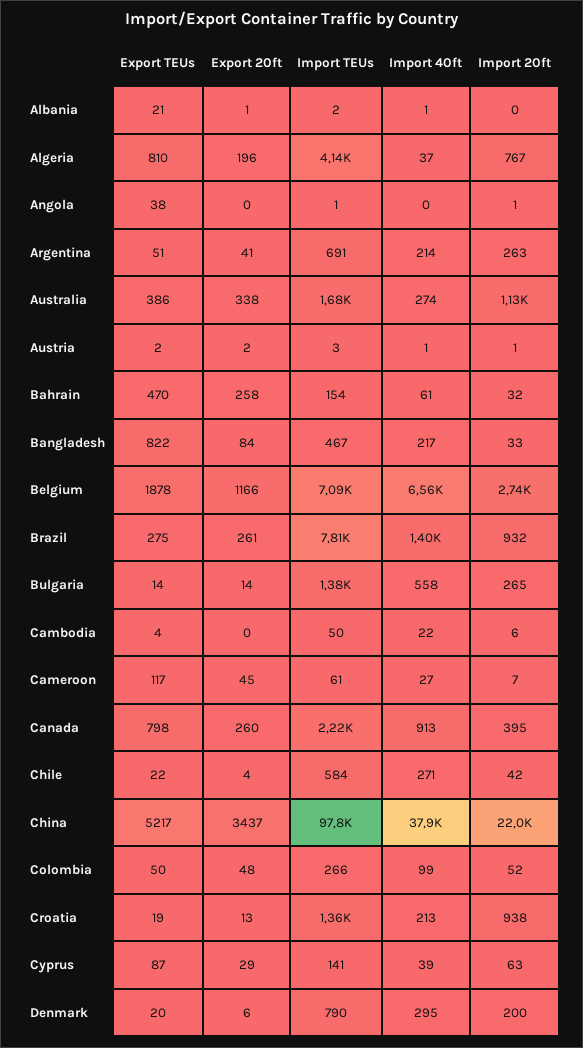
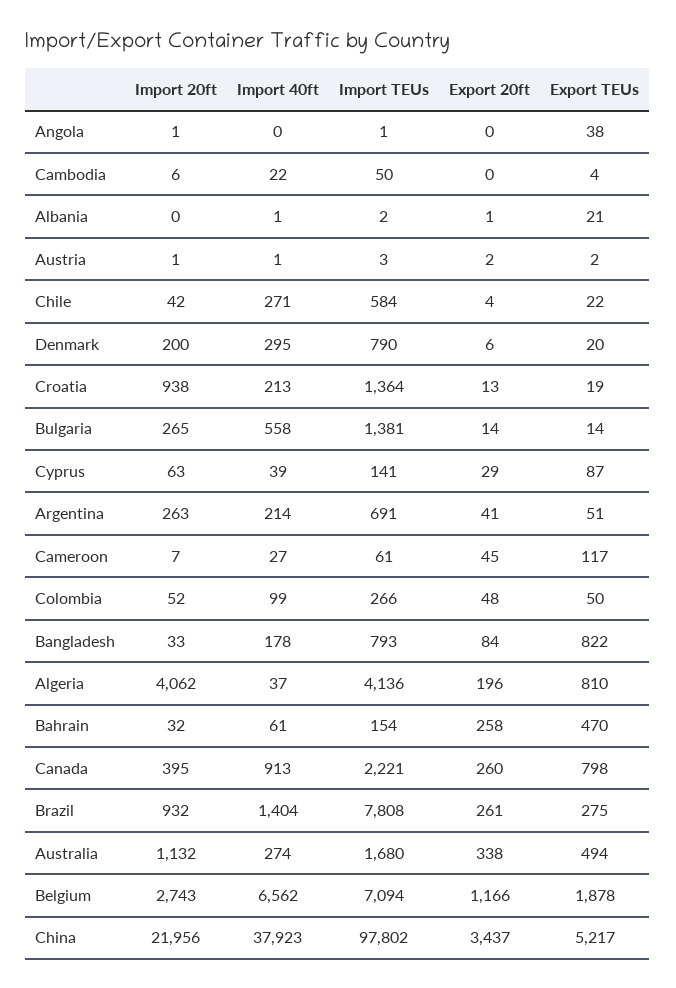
  {
    "Export TEUs": {
      "Albania": 21,
      "Algeria": 810,
      "Angola": 38,
      "Argentina": 51,
-     "Australia": 386,
+     "Australia": 494,
      "Austria": 2,
      "Bahrain": 470,
      "Bangladesh": 822,
      "Belgium": 1878,
      "Brazil": 275,
      "Bulgaria": 14,
      "Cambodia": 4,
      "Cameroon": 117,
      "Canada": 798,
      "Chile": 22,
      "China": 5217,
      "Colombia": 50,
      "Croatia": 19,
      "Cyprus": 87,
      "Denmark": 20
    },
    "Export 20ft": {
      "Albania": 1,
      "Algeria": 196,
      "Angola": 0,
      "Argentina": 41,
      "Australia": 338,
      "Austria": 2,
      "Bahrain": 258,
      "Bangladesh": 84,
      "Belgium": 1166,
      "Brazil": 261,
      "Bulgaria": 14,
      "Cambodia": 0,
      "Cameroon": 45,
      "Canada": 260,
      "Chile": 4,
      "China": 3437,
      "Colombia": 48,
      "Croatia": 13,
      "Cyprus": 29,
      "Denmark": 6
    },
    "Import TEUs": {
      "Albania": 2,
      "Algeria": 4136,
      "Angola": 1,
      "Argentina": 691,
      "Australia": 1680,
      "Austria": 3,
      "Bahrain": 154,
-     "Bangladesh": 467,
+     "Bangladesh": 793,
      "Belgium": 7094,
      "Brazil": 7808,
      "Bulgaria": 1381,
      "Cambodia": 50,
      "Cameroon": 61,
      "Canada": 2221,
      "Chile": 584,
      "China": 97802,
      "Colombia": 266,
      "Croatia": 1364,
      "Cyprus": 141,
      "Denmark": 790
    },
    "Import 40ft": {
      "Albania": 1,
      "Algeria": 37,
      "Angola": 0,
      "Argentina": 214,
      "Australia": 274,
      "Austria": 1,
      "Bahrain": 61,
-     "Bangladesh": 217,
+     "Bangladesh": 178,
      "Belgium": 6562,
      "Brazil": 1404,
      "Bulgaria": 558,
      "Cambodia": 22,
      "Cameroon": 27,
      "Canada": 913,
      "Chile": 271,
      "China": 37923,
      "Colombia": 99,
      "Croatia": 213,
      "Cyprus": 39,
      "Denmark": 295
    },
    "Import 20ft": {
      "Albania": 0,
-     "Algeria": 767,
+     "Algeria": 4062,
      "Angola": 1,
      "Argentina": 263,
      "Australia": 1132,
      "Austria": 1,
      "Bahrain": 32,
      "Bangladesh": 33,
      "Belgium": 2743,
      "Brazil": 932,
      "Bulgaria": 265,
      "Cambodia": 6,
      "Cameroon": 7,
      "Canada": 395,
      "Chile": 42,
      "China": 21956,
      "Colombia": 52,
      "Croatia": 938,
      "Cyprus": 63,
      "Denmark": 200
    }
  }

